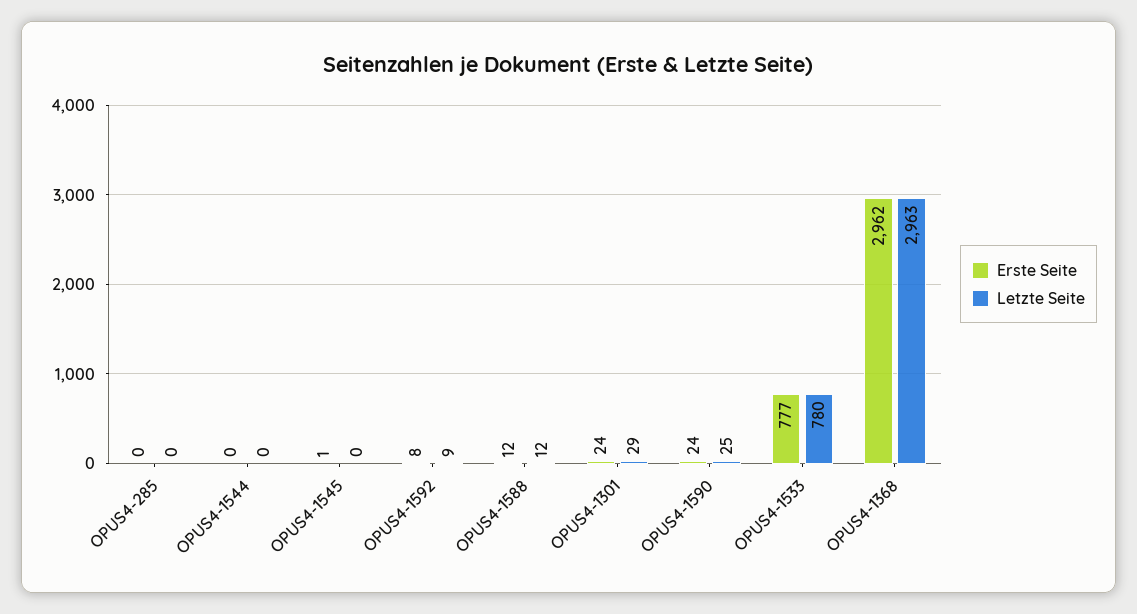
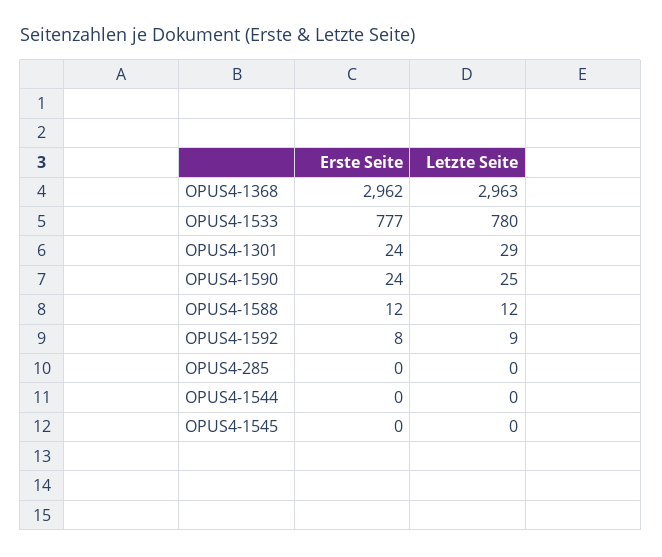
  {
    "Erste Seite": {
      "OPUS4-285": 0,
      "OPUS4-1544": 0,
-     "OPUS4-1545": 1,
+     "OPUS4-1545": 0,
      "OPUS4-1592": 8,
      "OPUS4-1588": 12,
      "OPUS4-1301": 24,
      "OPUS4-1590": 24,
      "OPUS4-1533": 777,
      "OPUS4-1368": 2962
    },
    "Letzte Seite": {
      "OPUS4-285": 0,
      "OPUS4-1544": 0,
      "OPUS4-1545": 0,
      "OPUS4-1592": 9,
      "OPUS4-1588": 12,
      "OPUS4-1301": 29,
      "OPUS4-1590": 25,
      "OPUS4-1533": 780,
      "OPUS4-1368": 2963
    }
  }

